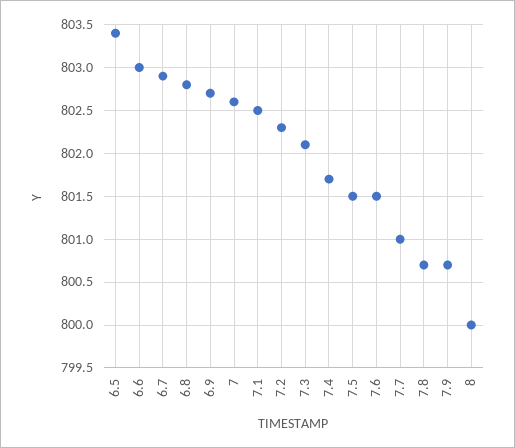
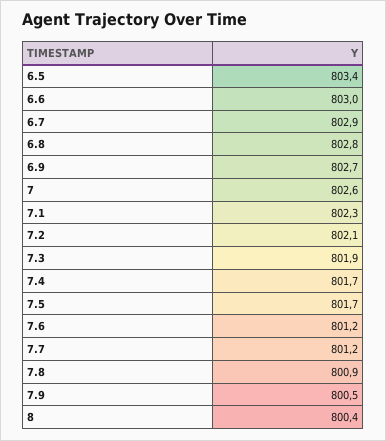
  {
    "6.5": 803.4,
    "6.6": 803,
    "6.7": 802.9,
    "6.8": 802.8,
    "6.9": 802.7,
    "7": 802.6,
-   "7.1": 802.5,
+   "7.1": 802.3,
-   "7.2": 802.3,
+   "7.2": 802.1,
-   "7.3": 802.1,
+   "7.3": 801.9,
    "7.4": 801.7,
-   "7.5": 801.5,
+   "7.5": 801.7,
-   "7.6": 801.5,
+   "7.6": 801.2,
-   "7.7": 801,
+   "7.7": 801.2,
-   "7.8": 800.7,
+   "7.8": 800.9,
-   "7.9": 800.7,
+   "7.9": 800.5,
-   "8": 800
+   "8": 800.4
  }

